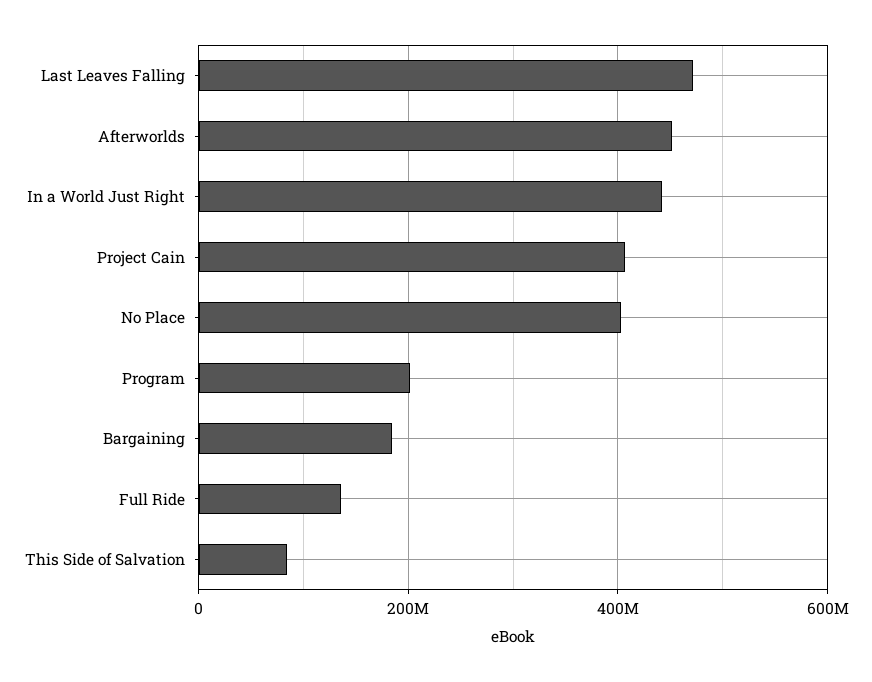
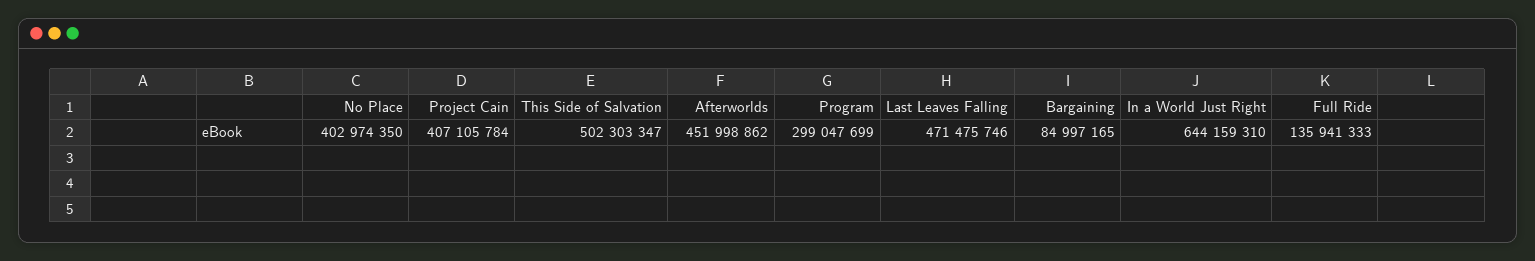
  {
    "Last Leaves Falling": 471475746,
    "Afterworlds": 451998862,
-   "In a World Just Right": 440000000,
+   "In a World Just Right": 644159310,
    "Project Cain": 407105784,
    "No Place": 402974350,
-   "Program": 200000000,
+   "Program": 299047699,
-   "Bargaining": 180000000,
+   "Bargaining": 84997165,
    "Full Ride": 135941333,
-   "This Side of Salvation": 80000000
+   "This Side of Salvation": 502303347
  }

